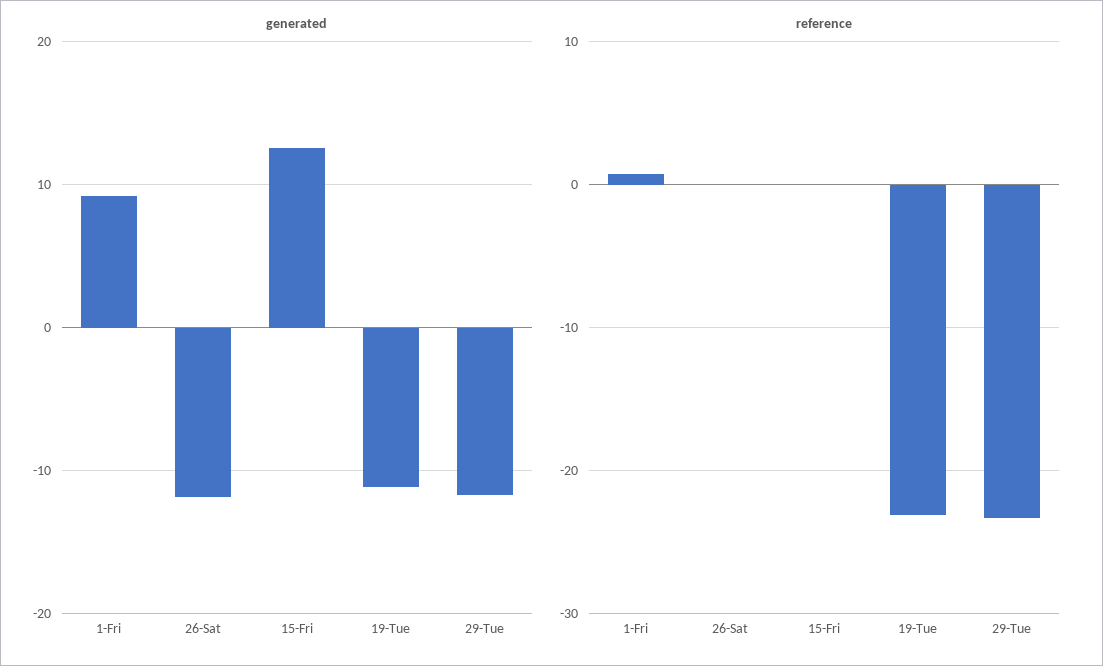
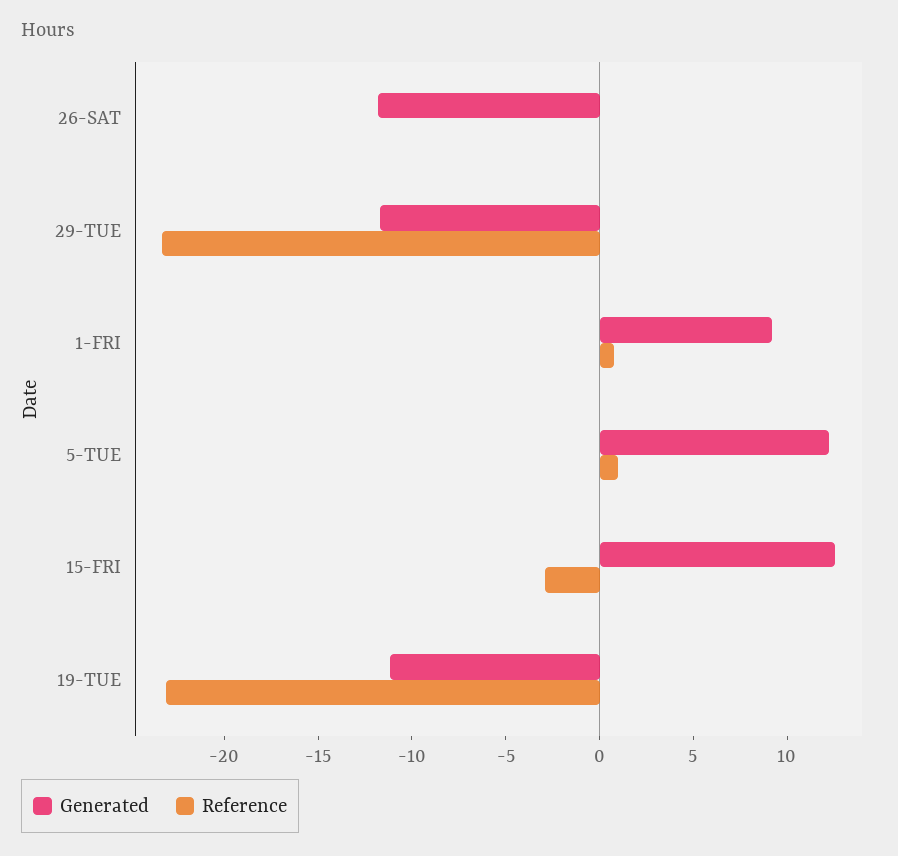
  {
    "generated": {
      "1-Fri": 9,
      "26-Sat": -12,
      "15-Fri": 13,
      "19-Tue": -11,
-     "29-Tue": -12
+     "29-Tue": -12,
+     "5-TUE": 12
    },
    "reference": {
      "1-Fri": 1,
      "26-Sat": 0,
-     "15-Fri": 0,
+     "15-Fri": -3,
      "19-Tue": -23,
-     "29-Tue": -23
+     "29-Tue": -23,
+     "5-TUE": 1
    }
  }

